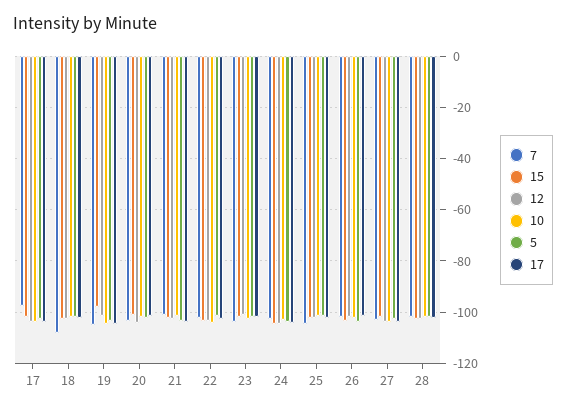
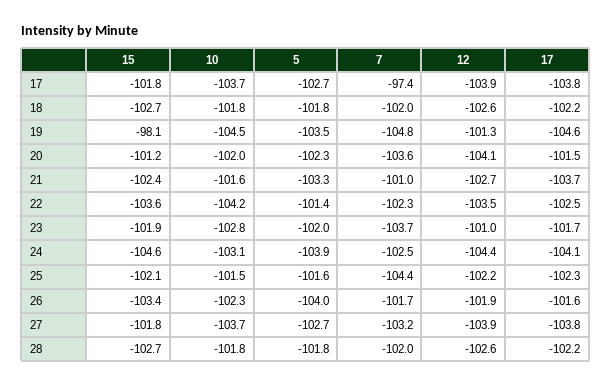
  {
    "7": {
      "17": -97.4,
-     "18": -107.5,
+     "18": -102,
      "19": -104.8,
      "20": -103.6,
      "21": -101,
      "22": -102.3,
      "23": -103.7,
      "24": -102.5,
      "25": -104.4,
      "26": -101.7,
      "27": -103.2,
      "28": -102
    },
    "15": {
      "17": -101.8,
      "18": -102.7,
      "19": -98.1,
      "20": -101.2,
      "21": -102.4,
      "22": -103.6,
      "23": -101.9,
      "24": -104.6,
      "25": -102.1,
      "26": -103.4,
      "27": -101.8,
      "28": -102.7
    },
    "12": {
      "17": -103.9,
      "18": -102.6,
      "19": -101.3,
      "20": -104.1,
      "21": -102.7,
      "22": -103.5,
      "23": -101,
      "24": -104.4,
      "25": -102.2,
      "26": -101.9,
      "27": -103.9,
      "28": -102.6
    },
    "10": {
      "17": -103.7,
      "18": -101.8,
      "19": -104.5,
      "20": -102,
      "21": -101.6,
      "22": -104.2,
      "23": -102.8,
      "24": -103.1,
      "25": -101.5,
      "26": -102.3,
      "27": -103.7,
      "28": -101.8
    },
    "5": {
      "17": -102.7,
      "18": -101.8,
      "19": -103.5,
      "20": -102.3,
      "21": -103.3,
      "22": -101.4,
      "23": -102,
      "24": -103.9,
      "25": -101.6,
      "26": -104,
      "27": -102.7,
      "28": -101.8
    },
    "17": {
      "17": -103.8,
      "18": -102.2,
      "19": -104.6,
      "20": -101.5,
      "21": -103.7,
      "22": -102.5,
      "23": -101.7,
      "24": -104.1,
      "25": -102.3,
      "26": -101.6,
      "27": -103.8,
      "28": -102.2
    }
  }

